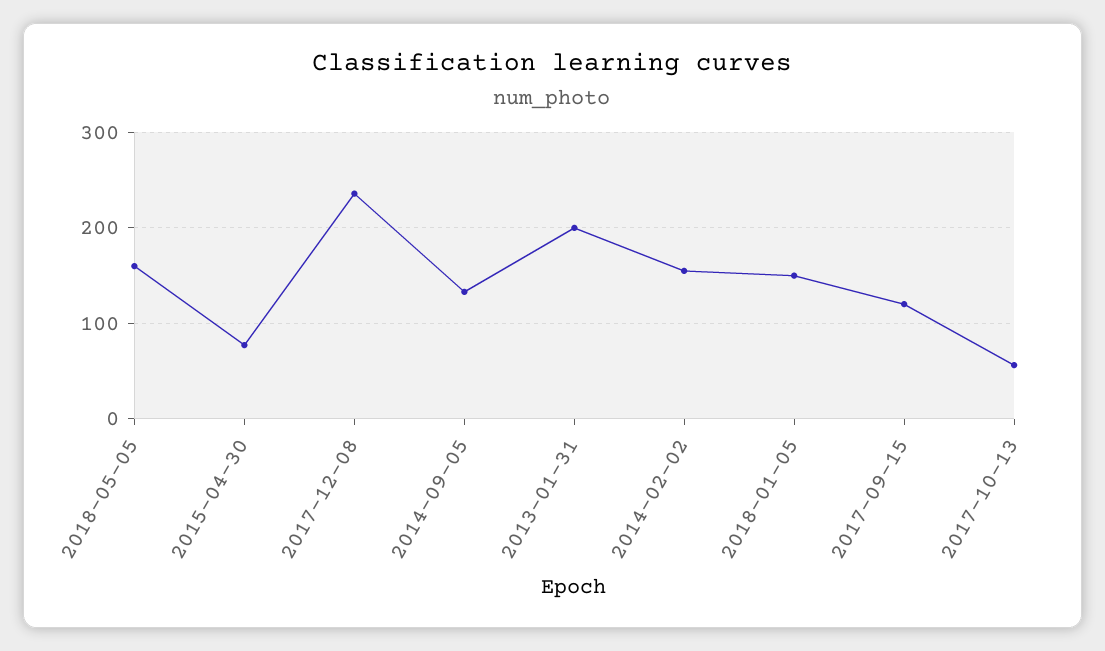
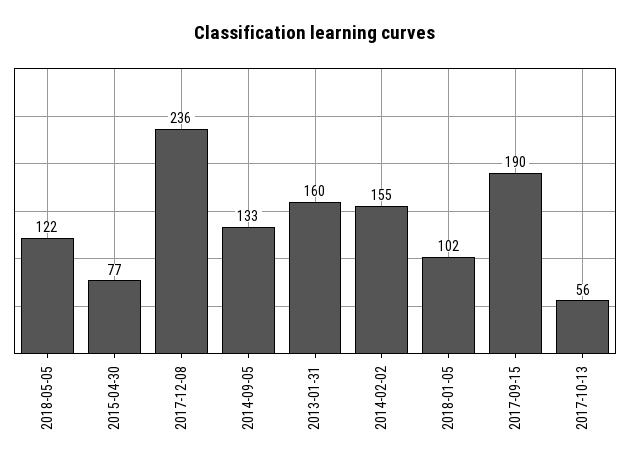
  {
-   "2018-05-05": 160,
+   "2018-05-05": 122,
    "2015-04-30": 77,
    "2017-12-08": 236,
    "2014-09-05": 133,
-   "2013-01-31": 200,
+   "2013-01-31": 160,
    "2014-02-02": 155,
-   "2018-01-05": 150,
+   "2018-01-05": 102,
-   "2017-09-15": 120,
+   "2017-09-15": 190,
    "2017-10-13": 56
  }

